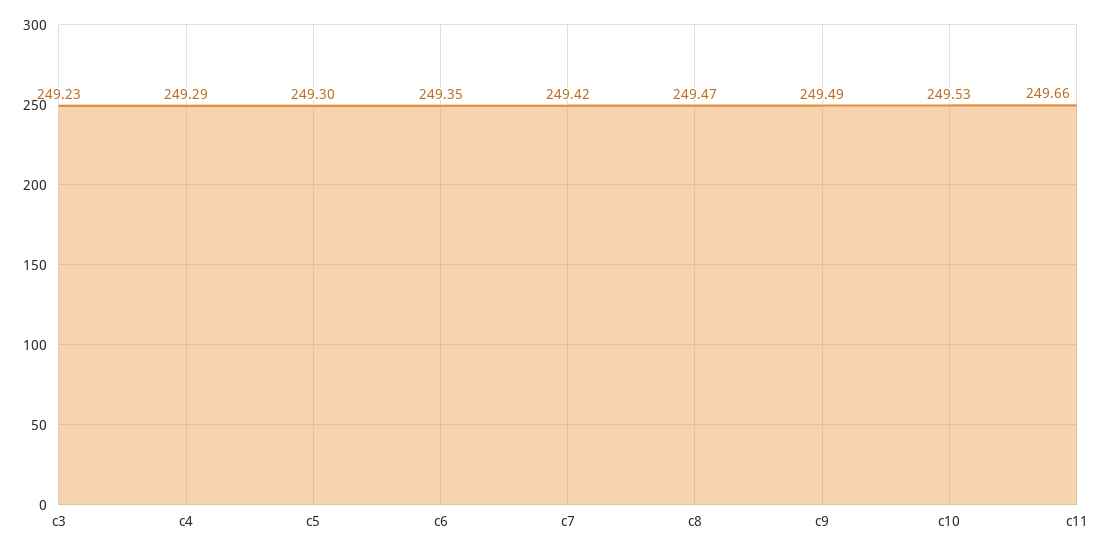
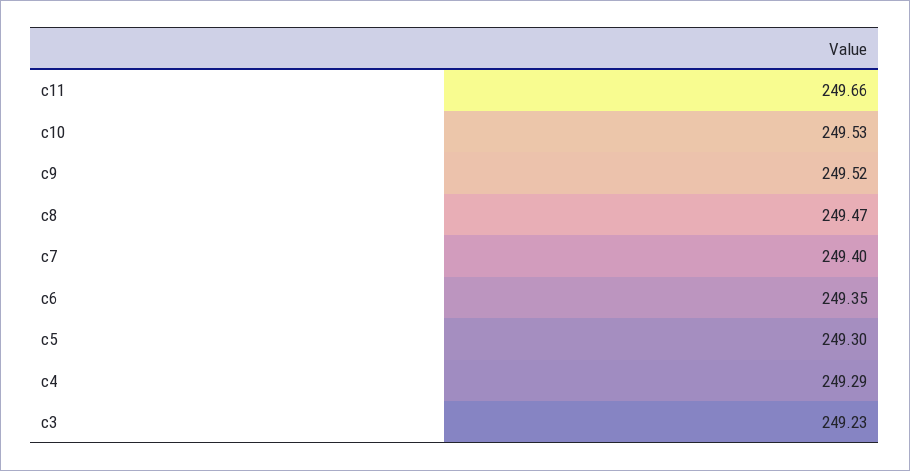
  {
    "c3": 249.23,
    "c4": 249.29,
    "c5": 249.3,
    "c6": 249.35,
-   "c7": 249.42,
+   "c7": 249.4,
    "c8": 249.47,
-   "c9": 249.49,
+   "c9": 249.52,
    "c10": 249.53,
    "c11": 249.66
  }

